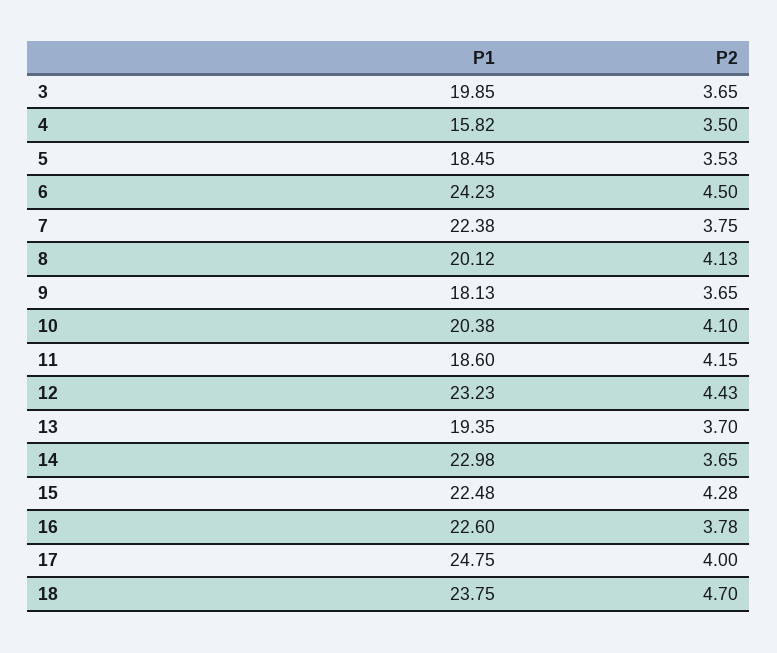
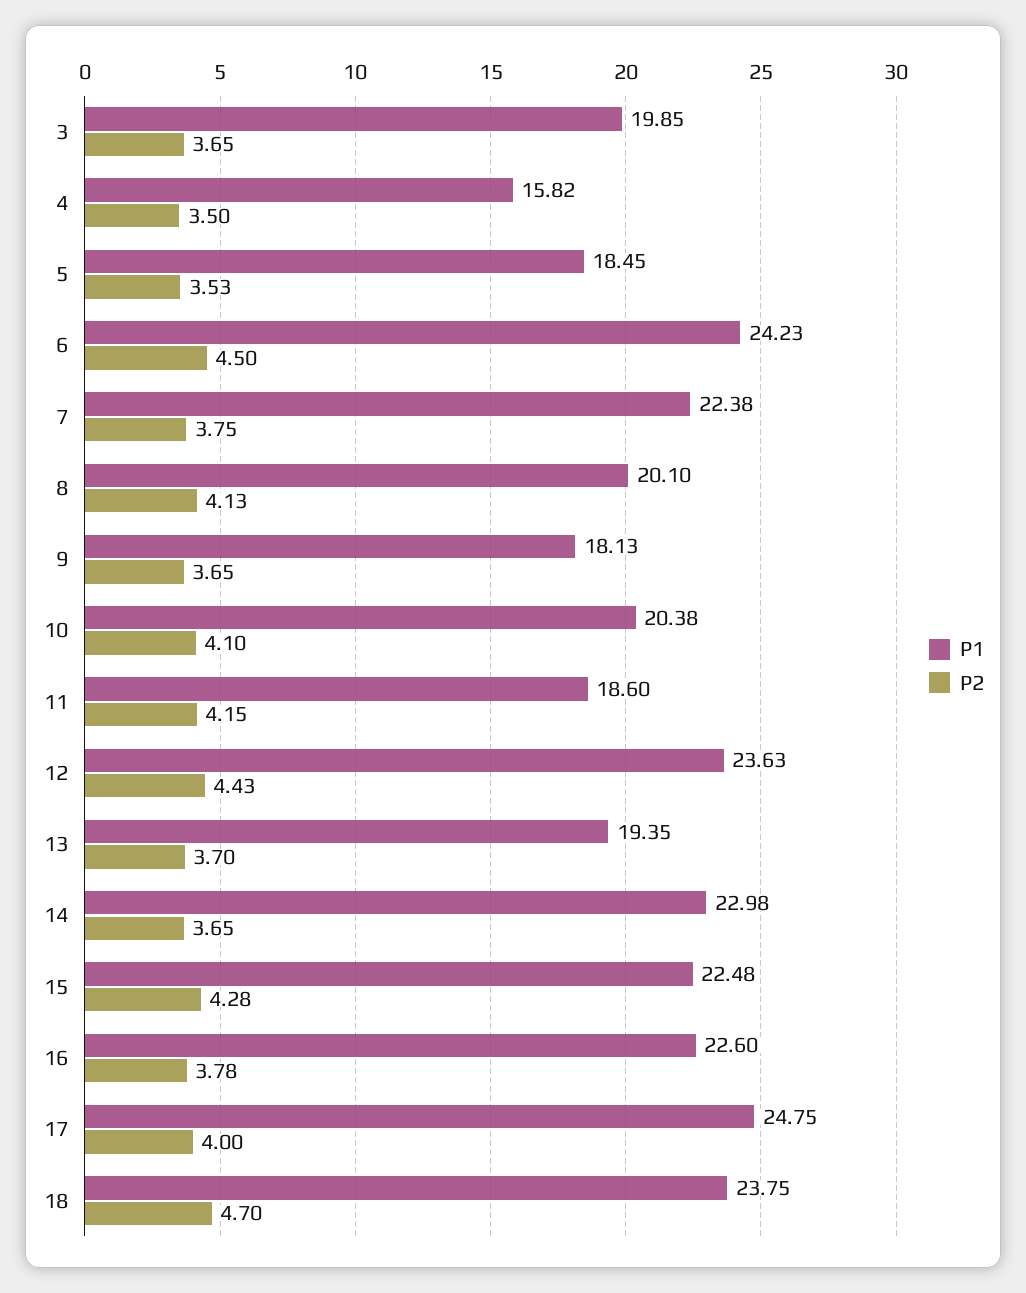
  {
    "P1": {
      "3": 19.85,
      "4": 15.82,
      "5": 18.45,
      "6": 24.23,
      "7": 22.38,
-     "8": 20.12,
+     "8": 20.1,
      "9": 18.13,
      "10": 20.38,
      "11": 18.6,
-     "12": 23.23,
+     "12": 23.63,
      "13": 19.35,
      "14": 22.98,
      "15": 22.48,
      "16": 22.6,
      "17": 24.75,
      "18": 23.75
    },
    "P2": {
      "3": 3.65,
      "4": 3.5,
      "5": 3.53,
      "6": 4.5,
      "7": 3.75,
      "8": 4.13,
      "9": 3.65,
      "10": 4.1,
      "11": 4.15,
      "12": 4.43,
      "13": 3.7,
      "14": 3.65,
      "15": 4.28,
      "16": 3.78,
      "17": 4,
      "18": 4.7
    }
  }

